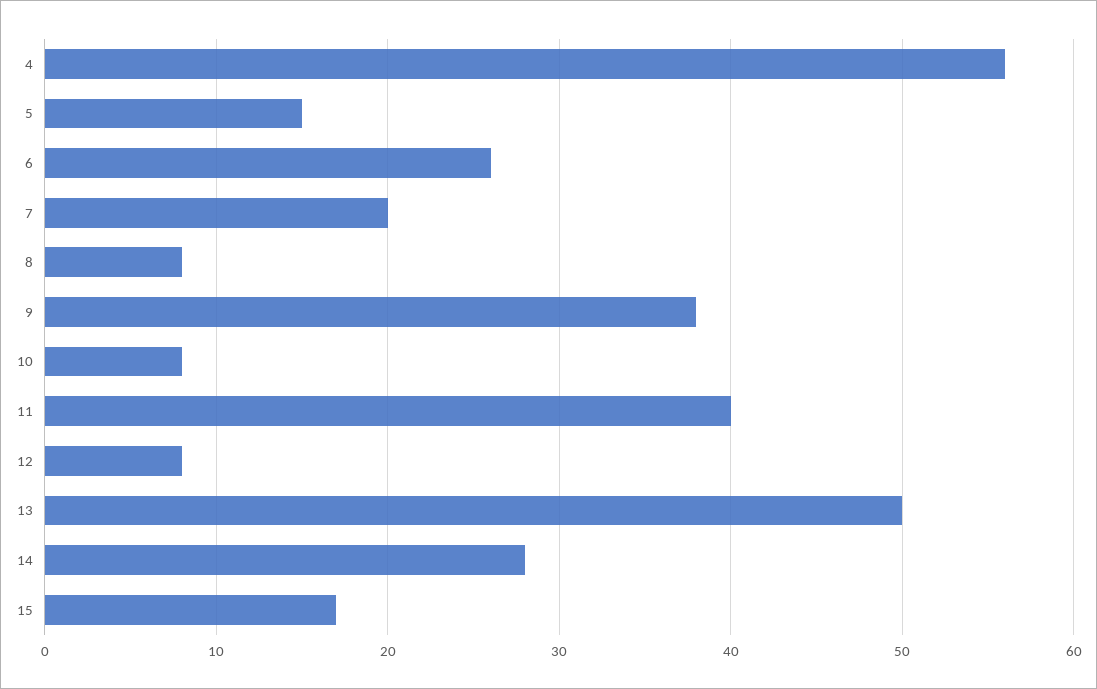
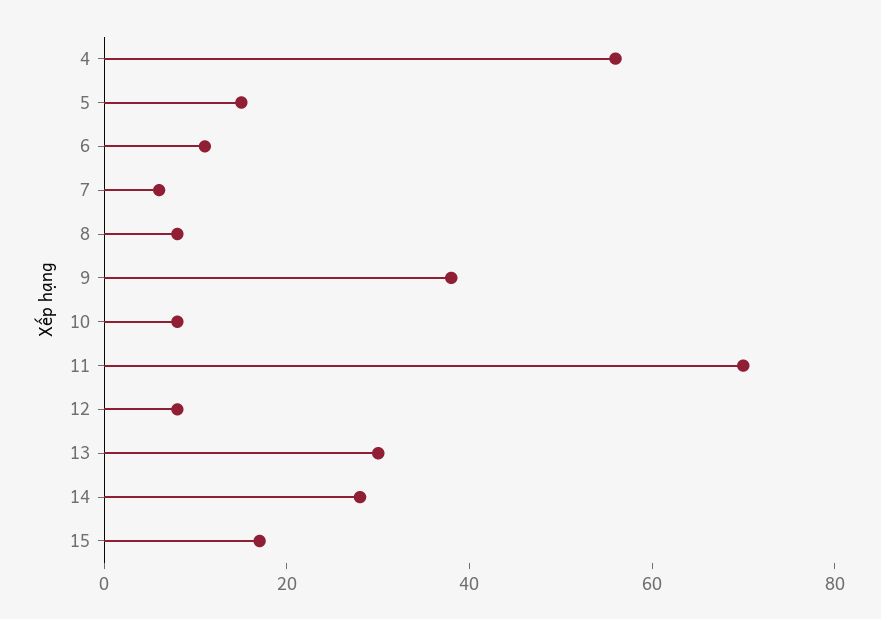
  {
    "4": 56,
    "5": 15,
-   "6": 26,
+   "6": 10,
-   "7": 20,
+   "7": 5,
    "8": 8,
    "9": 38,
    "10": 8,
-   "11": 40,
+   "11": 70,
    "12": 8,
-   "13": 50,
+   "13": 30,
    "14": 28,
    "15": 17
  }

